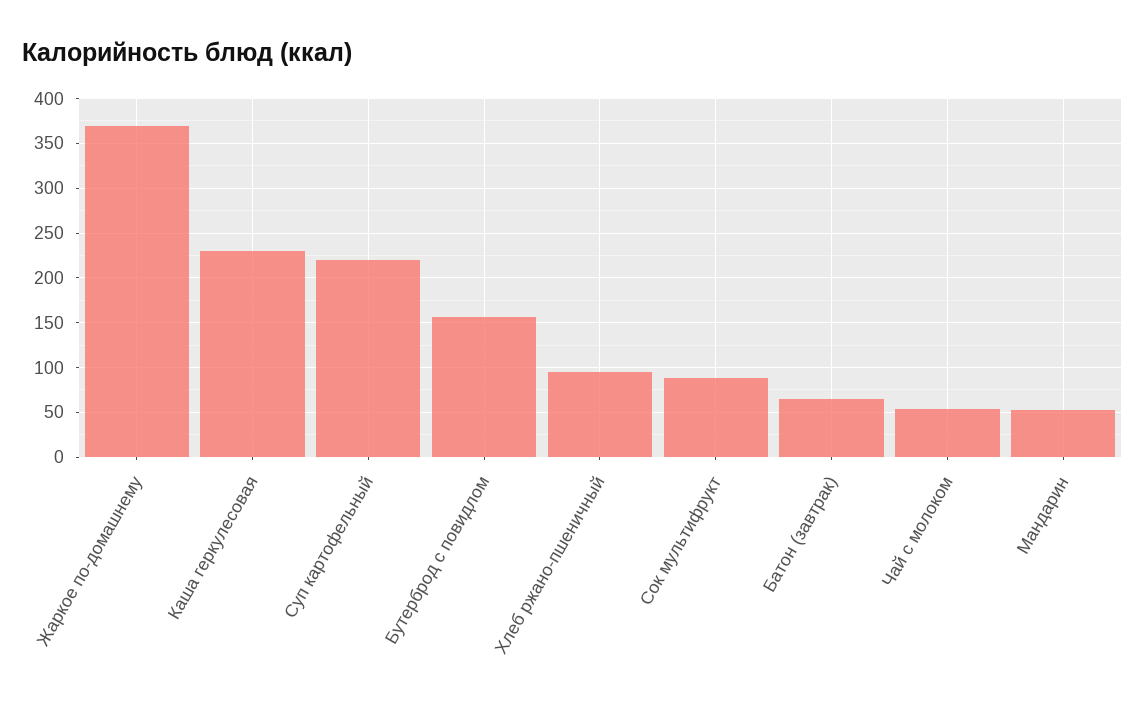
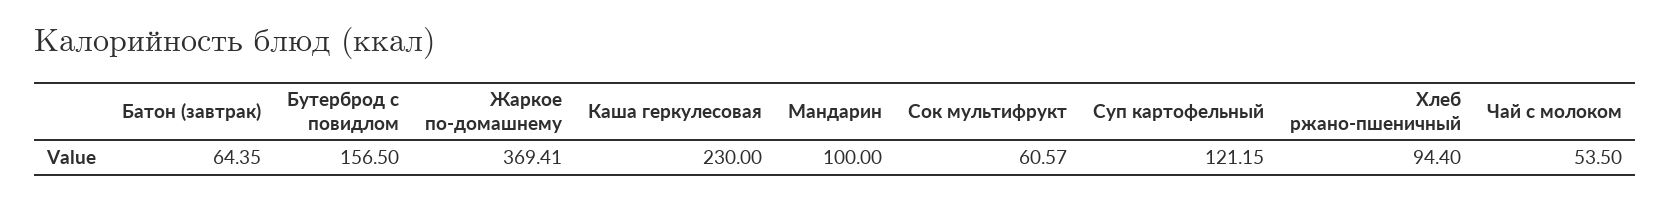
  {
    "Жаркое по-домашнему": 369.41,
    "Каша геркулесовая": 230,
-   "Суп картофельный": 220,
+   "Суп картофельный": 121.15,
    "Бутерброд с повидлом": 156.5,
    "Хлеб ржано-пшеничный": 94.4,
-   "Сок мультифрукт": 90,
+   "Сок мультифрукт": 60.57,
    "Батон (завтрак)": 64.35,
    "Чай с молоком": 53.5,
-   "Мандарин": 50
+   "Мандарин": 100
  }

